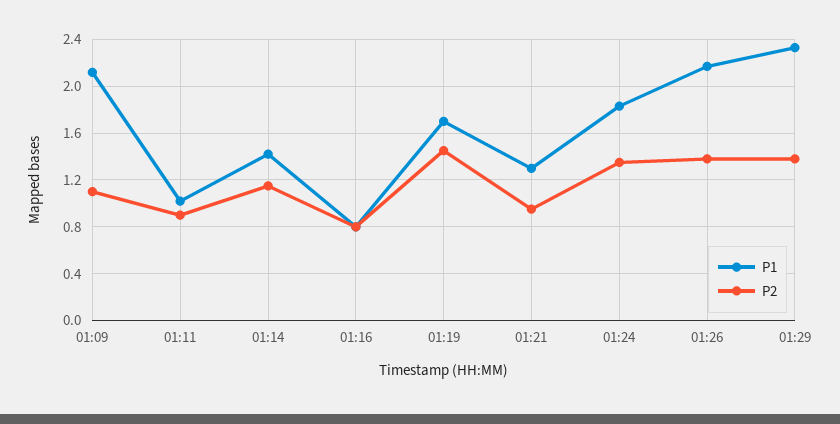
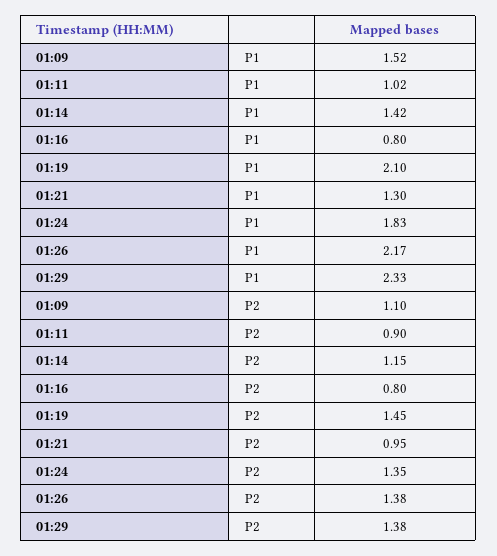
  {
    "P1": {
-     "01:09": 2.1,
+     "01:09": 1.52,
      "01:11": 1.02,
      "01:14": 1.42,
      "01:16": 0.8,
-     "01:19": 1.7,
+     "01:19": 2.1,
      "01:21": 1.3,
      "01:24": 1.83,
      "01:26": 2.17,
      "01:29": 2.33
    },
    "P2": {
      "01:09": 1.1,
      "01:11": 0.9,
      "01:14": 1.15,
      "01:16": 0.8,
      "01:19": 1.45,
      "01:21": 0.95,
      "01:24": 1.35,
      "01:26": 1.38,
      "01:29": 1.38
    }
  }

